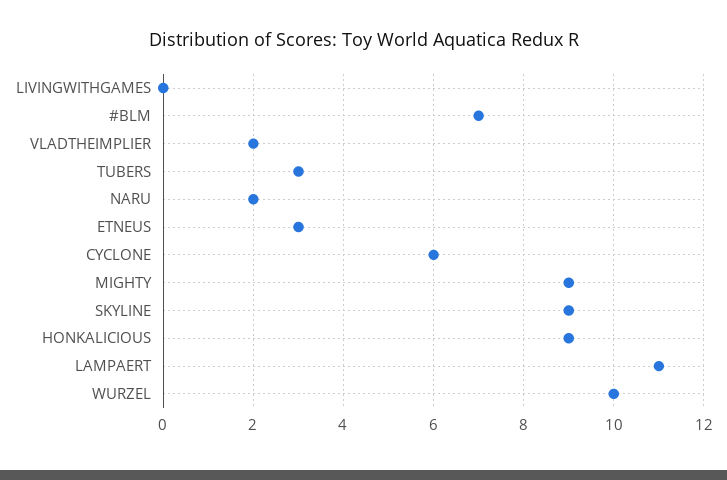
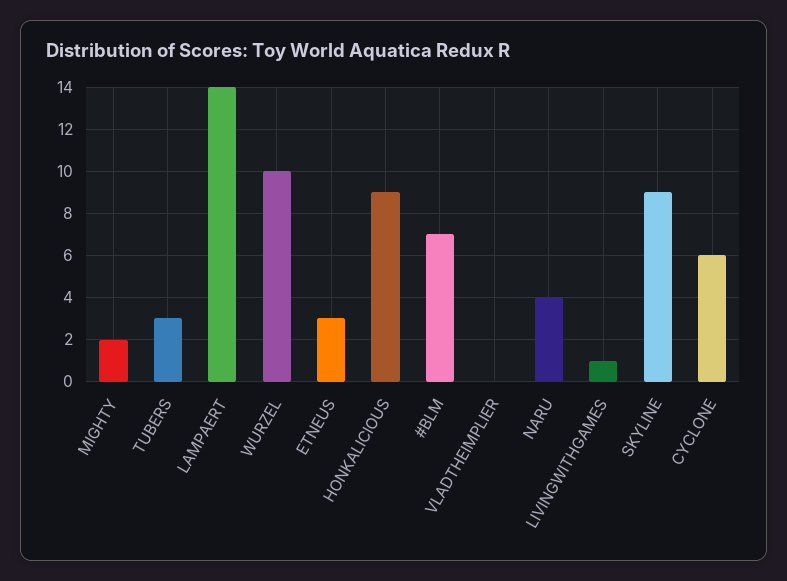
  {
-   "LIVINGWITHGAMES": 0,
+   "LIVINGWITHGAMES": 1,
    "#BLM": 7,
-   "VLADTHEIMPLIER": 2,
+   "VLADTHEIMPLIER": 0,
    "TUBERS": 3,
-   "NARU": 2,
+   "NARU": 4,
    "ETNEUS": 3,
    "CYCLONE": 6,
-   "MIGHTY": 9,
+   "MIGHTY": 2,
    "SKYLINE": 9,
    "HONKALICIOUS": 9,
-   "LAMPAERT": 11,
+   "LAMPAERT": 14,
    "WURZEL": 10
  }

